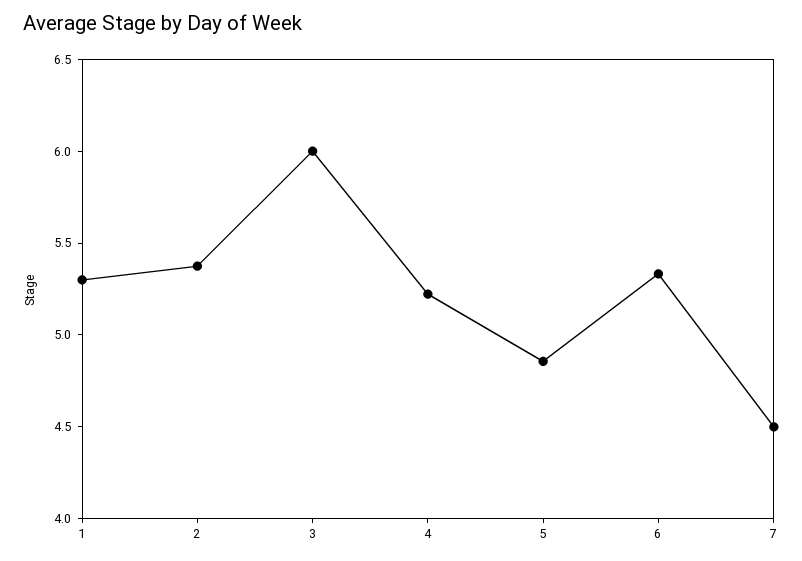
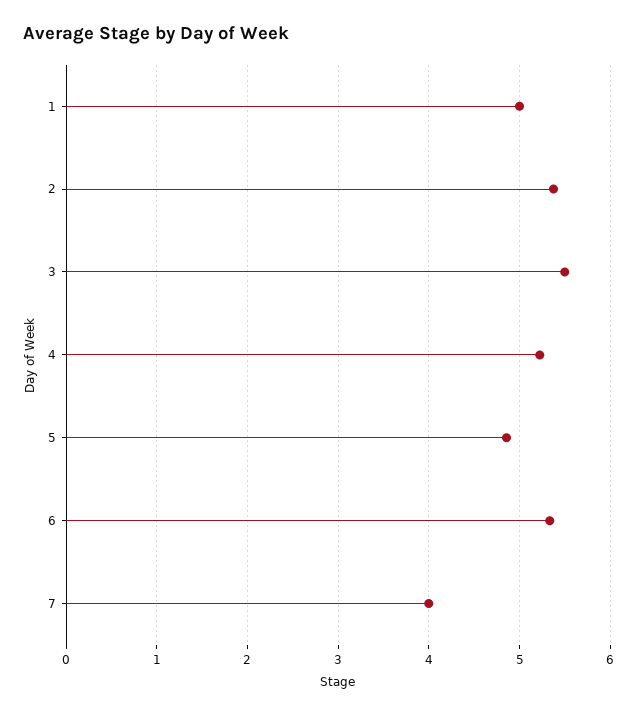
  {
-   "1": 5.3,
+   "1": 5,
    "2": 5.4,
-   "3": 6,
+   "3": 5.5,
    "4": 5.2,
    "5": 4.9,
    "6": 5.3,
-   "7": 4.5
+   "7": 4
  }

